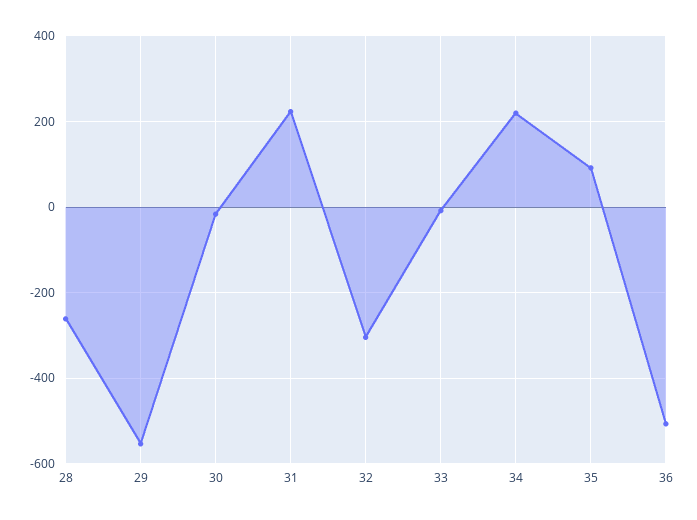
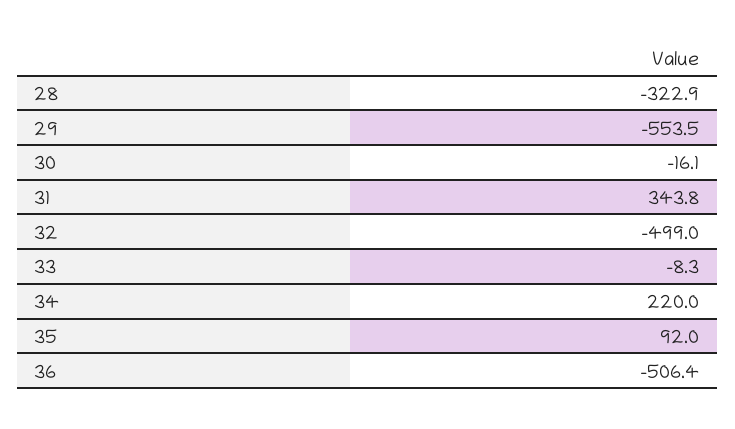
  {
-   "28": -260,
+   "28": -322.9,
    "29": -553.5,
    "30": -16.1,
-   "31": 220,
+   "31": 343.8,
-   "32": -300,
+   "32": -499,
    "33": -8.3,
    "34": 220,
    "35": 92,
    "36": -506.4
  }

